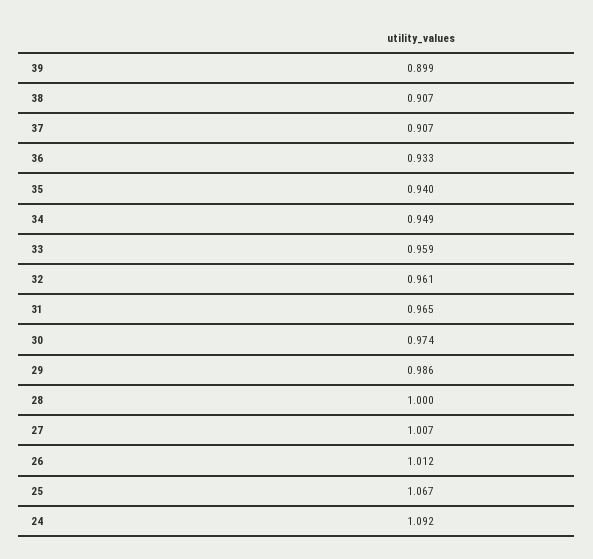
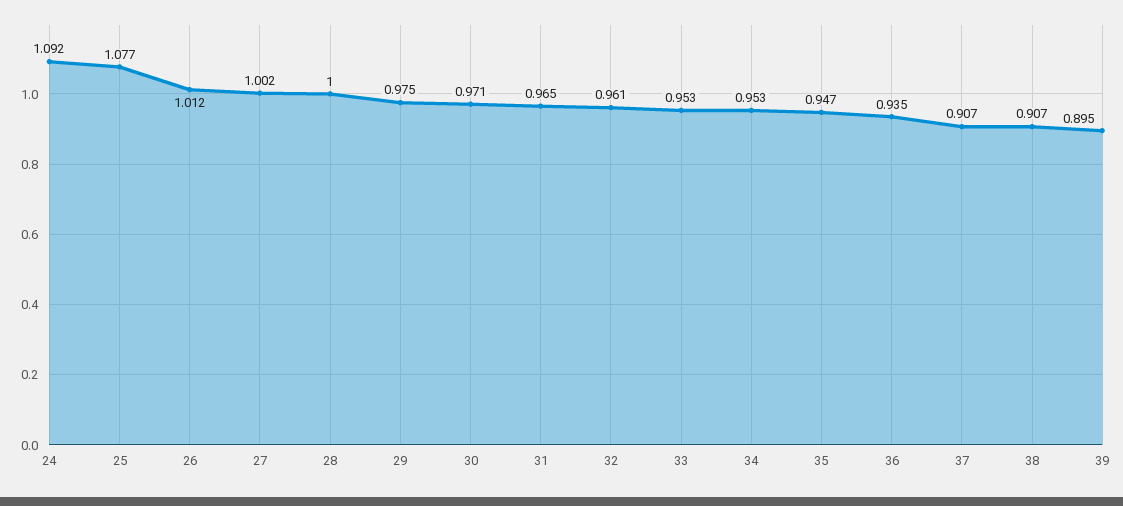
  {
-   "39": 0.899,
+   "39": 0.895,
    "38": 0.907,
    "37": 0.907,
-   "36": 0.933,
+   "36": 0.935,
-   "35": 0.94,
+   "35": 0.947,
-   "34": 0.949,
+   "34": 0.953,
-   "33": 0.959,
+   "33": 0.953,
    "32": 0.961,
    "31": 0.965,
-   "30": 0.974,
+   "30": 0.971,
-   "29": 0.986,
+   "29": 0.975,
    "28": 1,
-   "27": 1.007,
+   "27": 1.002,
    "26": 1.012,
-   "25": 1.067,
+   "25": 1.077,
    "24": 1.092
  }

